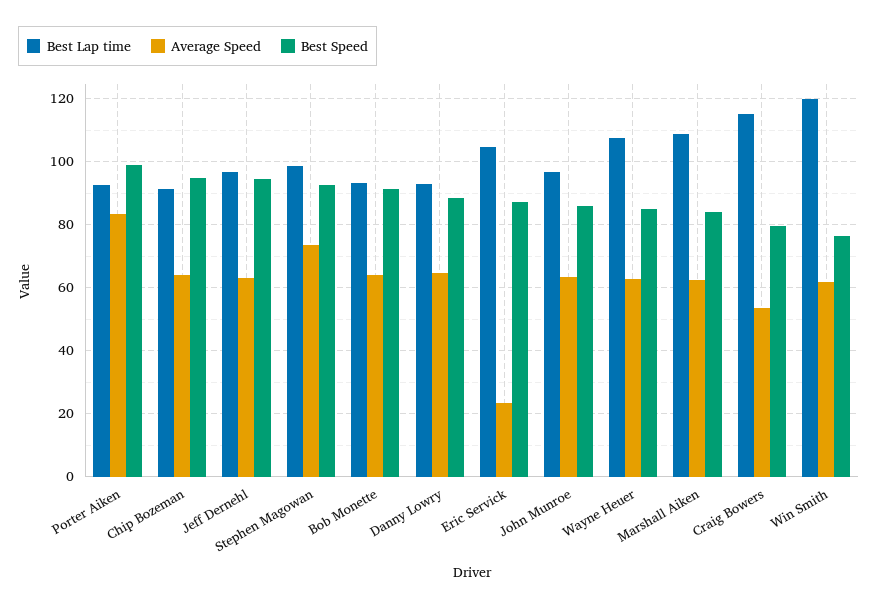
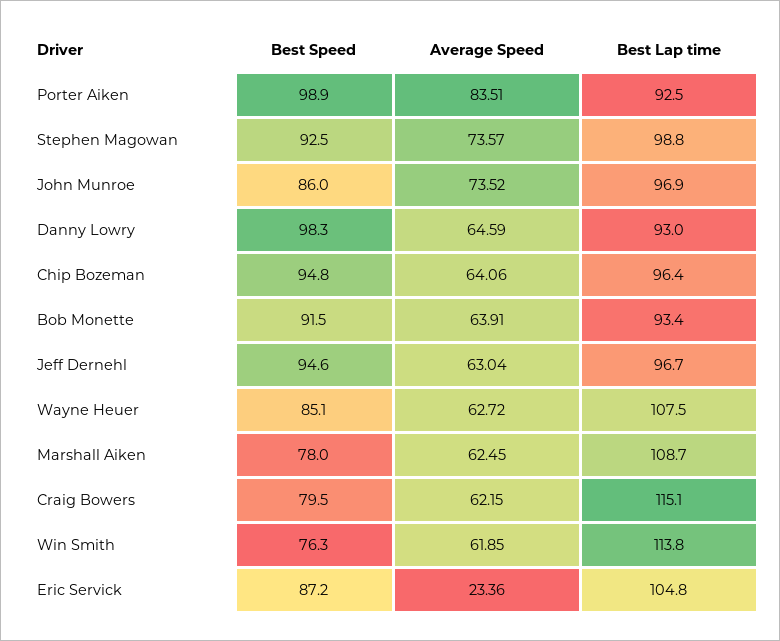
  {
    "Best Lap time": {
      "Porter Aiken": 92.5,
-     "Chip Bozeman": 92,
+     "Chip Bozeman": 96.4,
      "Jeff Dernehl": 96.7,
      "Stephen Magowan": 98.8,
      "Bob Monette": 93.4,
      "Danny Lowry": 93,
      "Eric Servick": 104.8,
      "John Munroe": 96.9,
      "Wayne Heuer": 107.5,
      "Marshall Aiken": 108.7,
      "Craig Bowers": 115.1,
-     "Win Smith": 120
+     "Win Smith": 113.8
    },
    "Average Speed": {
      "Porter Aiken": 83.51,
      "Chip Bozeman": 64.06,
      "Jeff Dernehl": 63.04,
      "Stephen Magowan": 73.57,
      "Bob Monette": 63.91,
      "Danny Lowry": 64.59,
      "Eric Servick": 23.36,
-     "John Munroe": 64,
+     "John Munroe": 73.52,
      "Wayne Heuer": 62.72,
      "Marshall Aiken": 62.45,
-     "Craig Bowers": 54,
+     "Craig Bowers": 62.15,
      "Win Smith": 61.85
    },
    "Best Speed": {
      "Porter Aiken": 98.9,
      "Chip Bozeman": 94.8,
      "Jeff Dernehl": 94.6,
      "Stephen Magowan": 92.5,
      "Bob Monette": 91.5,
-     "Danny Lowry": 88,
+     "Danny Lowry": 98.3,
      "Eric Servick": 87.2,
      "John Munroe": 86,
      "Wayne Heuer": 85.1,
-     "Marshall Aiken": 84,
+     "Marshall Aiken": 78,
      "Craig Bowers": 79.5,
      "Win Smith": 76.3
    }
  }

